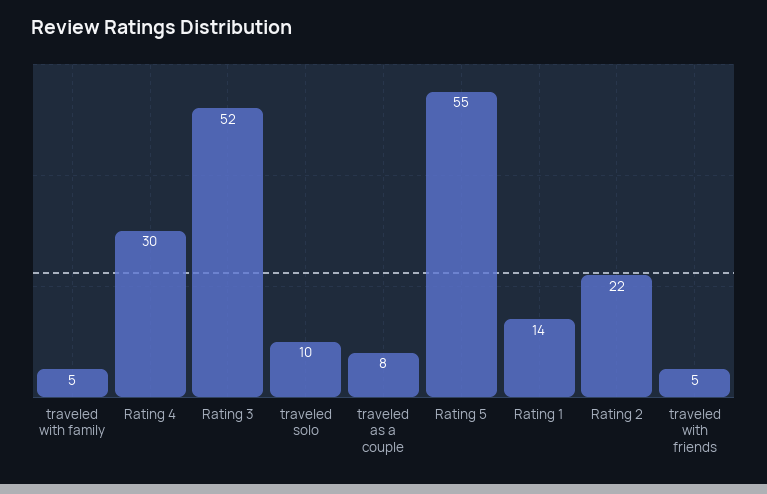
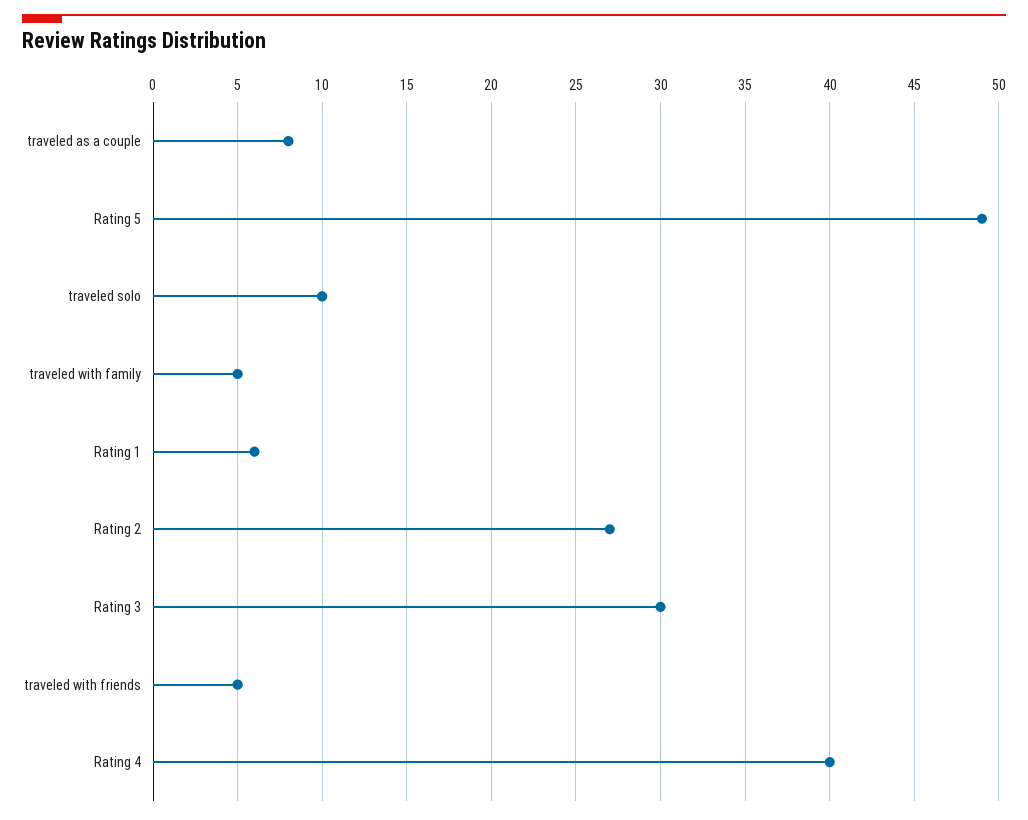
  {
    "traveled with family": 5,
-   "Rating 4": 30,
+   "Rating 4": 40,
-   "Rating 3": 52,
+   "Rating 3": 30,
    "traveled solo": 10,
    "traveled as a couple": 8,
-   "Rating 5": 55,
+   "Rating 5": 49,
-   "Rating 1": 14,
+   "Rating 1": 6,
-   "Rating 2": 22,
+   "Rating 2": 27,
    "traveled with friends": 5
  }

